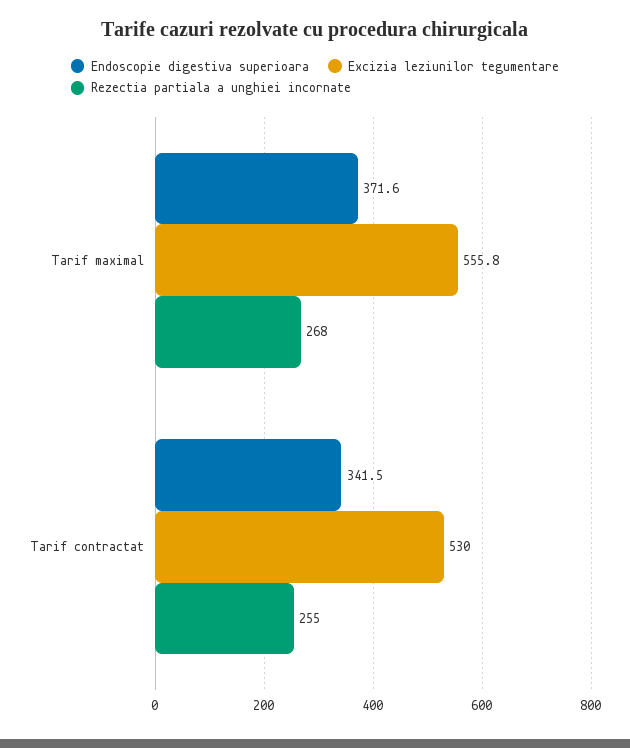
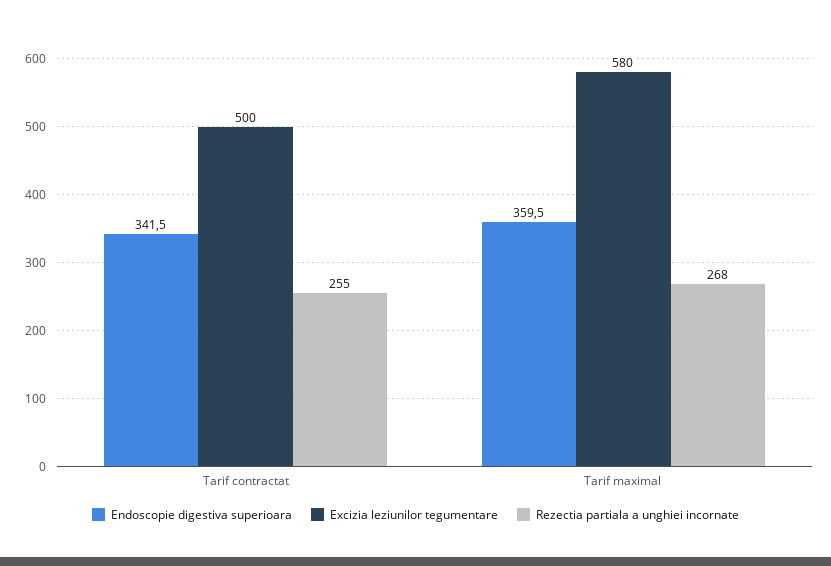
  {
    "Endoscopie digestiva superioara": {
-     "Tarif maximal": 371.6,
+     "Tarif maximal": 359.5,
      "Tarif contractat": 341.5
    },
    "Excizia leziunilor tegumentare": {
-     "Tarif maximal": 555.8,
+     "Tarif maximal": 580,
-     "Tarif contractat": 530
+     "Tarif contractat": 500
    },
    "Rezectia partiala a unghiei incornate": {
      "Tarif maximal": 268,
      "Tarif contractat": 255
    }
  }

